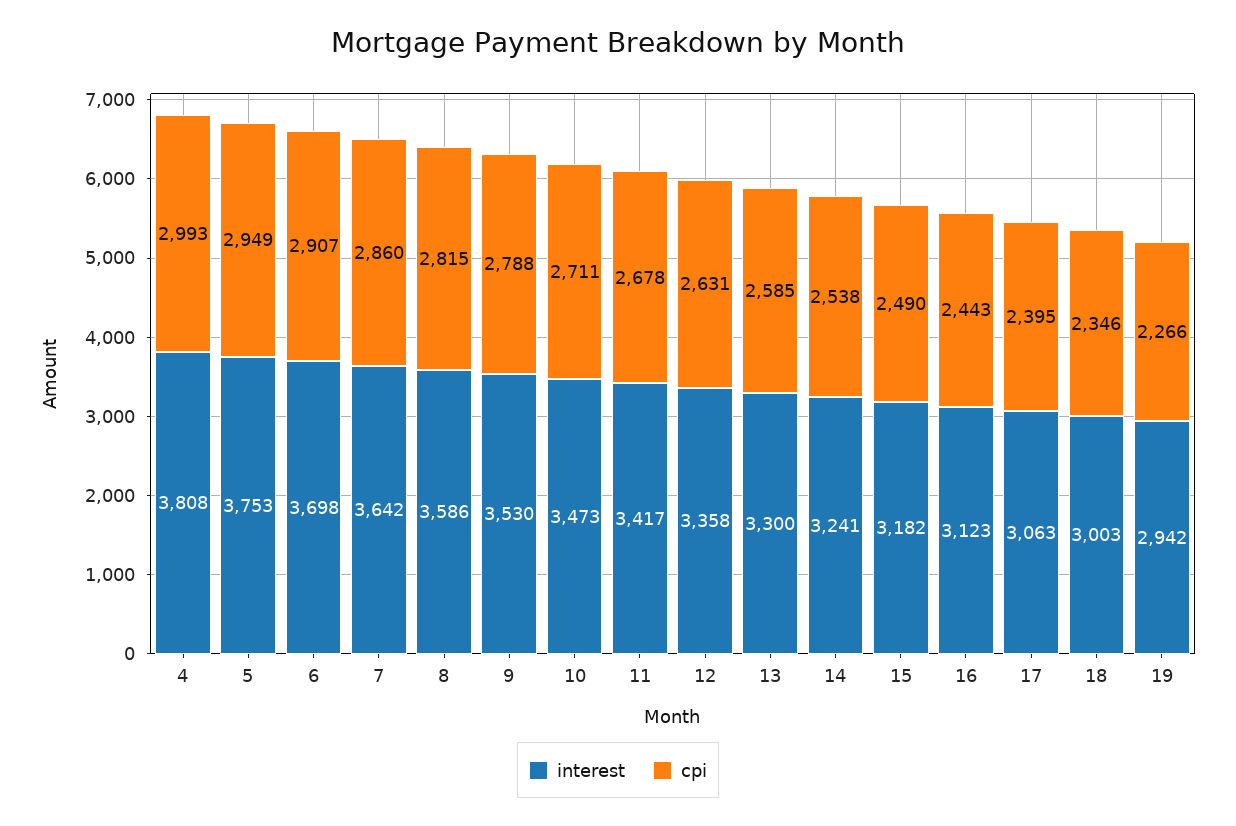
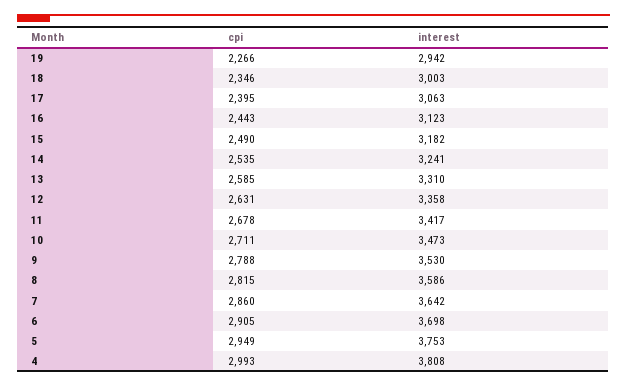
  {
    "interest": {
      "4": 3808,
      "5": 3753,
      "6": 3698,
      "7": 3642,
      "8": 3586,
      "9": 3530,
      "10": 3473,
      "11": 3417,
      "12": 3358,
-     "13": 3300,
+     "13": 3310,
      "14": 3241,
      "15": 3182,
      "16": 3123,
      "17": 3063,
      "18": 3003,
      "19": 2942
    },
    "cpi": {
      "4": 2993,
      "5": 2949,
-     "6": 2907,
+     "6": 2905,
      "7": 2860,
      "8": 2815,
      "9": 2788,
      "10": 2711,
      "11": 2678,
      "12": 2631,
      "13": 2585,
-     "14": 2538,
+     "14": 2535,
      "15": 2490,
      "16": 2443,
      "17": 2395,
      "18": 2346,
      "19": 2266
    }
  }

